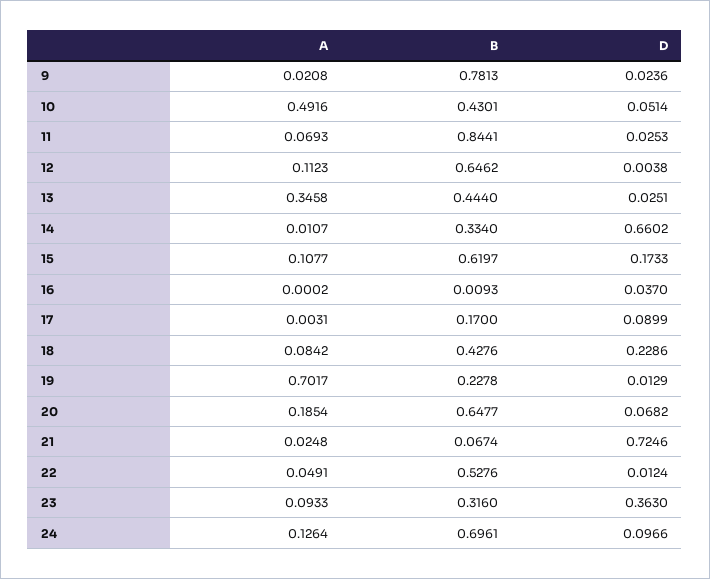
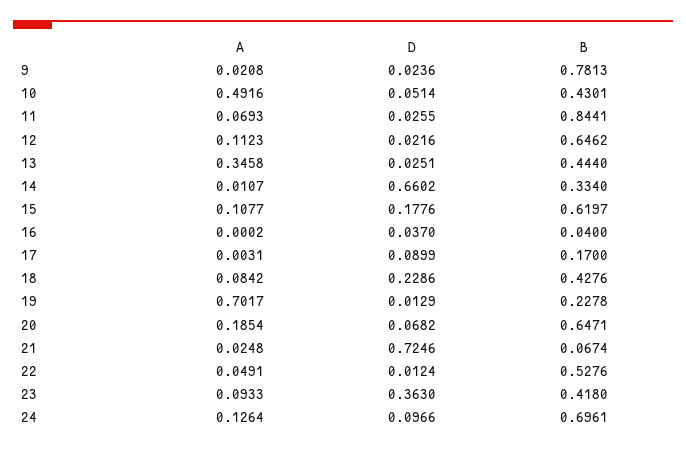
  {
    "A": {
      "9": 0.0208,
      "10": 0.4916,
      "11": 0.0693,
      "12": 0.1123,
      "13": 0.3458,
      "14": 0.0107,
      "15": 0.1077,
      "16": 0.0002,
      "17": 0.0031,
      "18": 0.0842,
      "19": 0.7017,
      "20": 0.1854,
      "21": 0.0248,
      "22": 0.0491,
      "23": 0.0933,
      "24": 0.1264
    },
    "B": {
      "9": 0.7813,
      "10": 0.4301,
      "11": 0.8441,
      "12": 0.6462,
      "13": 0.444,
      "14": 0.334,
      "15": 0.6197,
-     "16": 0.0093,
+     "16": 0.04,
      "17": 0.17,
      "18": 0.4276,
      "19": 0.2278,
-     "20": 0.6477,
+     "20": 0.6471,
      "21": 0.0674,
      "22": 0.5276,
-     "23": 0.316,
+     "23": 0.418,
      "24": 0.6961
    },
    "D": {
      "9": 0.0236,
      "10": 0.0514,
-     "11": 0.0253,
+     "11": 0.0255,
-     "12": 0.0038,
+     "12": 0.0216,
      "13": 0.0251,
      "14": 0.6602,
-     "15": 0.1733,
+     "15": 0.1776,
      "16": 0.037,
      "17": 0.0899,
      "18": 0.2286,
      "19": 0.0129,
      "20": 0.0682,
      "21": 0.7246,
      "22": 0.0124,
      "23": 0.363,
      "24": 0.0966
    }
  }

